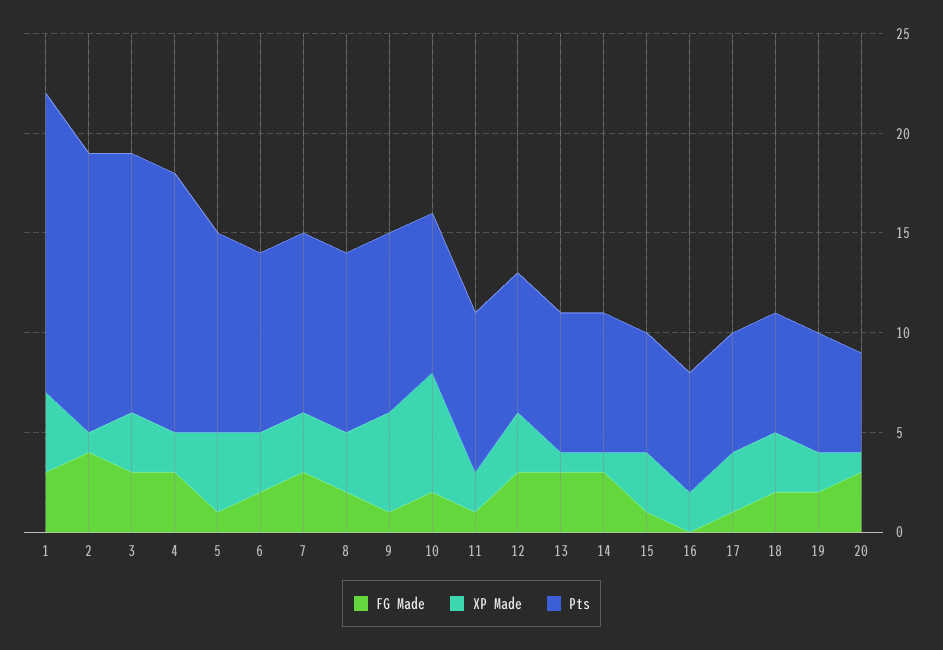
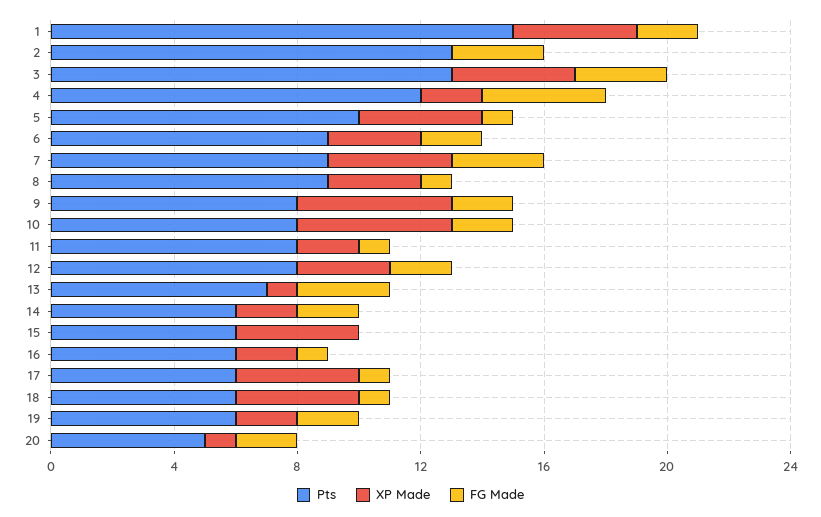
  {
    "FG Made": {
-     "1": 3,
+     "1": 2,
-     "2": 4,
+     "2": 3,
      "3": 3,
-     "4": 3,
+     "4": 4,
      "5": 1,
      "6": 2,
      "7": 3,
-     "8": 2,
+     "8": 1,
-     "9": 1,
+     "9": 2,
      "10": 2,
      "11": 1,
-     "12": 3,
+     "12": 2,
      "13": 3,
-     "14": 3,
+     "14": 2,
-     "15": 1,
+     "15": 0,
-     "16": 0,
+     "16": 1,
      "17": 1,
-     "18": 2,
+     "18": 1,
      "19": 2,
-     "20": 3
+     "20": 2
    },
    "XP Made": {
      "1": 4,
-     "2": 1,
+     "2": 0,
-     "3": 3,
+     "3": 4,
      "4": 2,
      "5": 4,
      "6": 3,
-     "7": 3,
+     "7": 4,
      "8": 3,
      "9": 5,
-     "10": 6,
+     "10": 5,
      "11": 2,
      "12": 3,
      "13": 1,
-     "14": 1,
+     "14": 2,
-     "15": 3,
+     "15": 4,
      "16": 2,
-     "17": 3,
+     "17": 4,
-     "18": 3,
+     "18": 4,
      "19": 2,
      "20": 1
    },
    "Pts": {
      "1": 15,
-     "2": 14,
+     "2": 13,
      "3": 13,
-     "4": 13,
+     "4": 12,
      "5": 10,
      "6": 9,
      "7": 9,
      "8": 9,
-     "9": 9,
+     "9": 8,
      "10": 8,
      "11": 8,
-     "12": 7,
+     "12": 8,
      "13": 7,
-     "14": 7,
+     "14": 6,
      "15": 6,
      "16": 6,
      "17": 6,
      "18": 6,
      "19": 6,
      "20": 5
    }
  }

